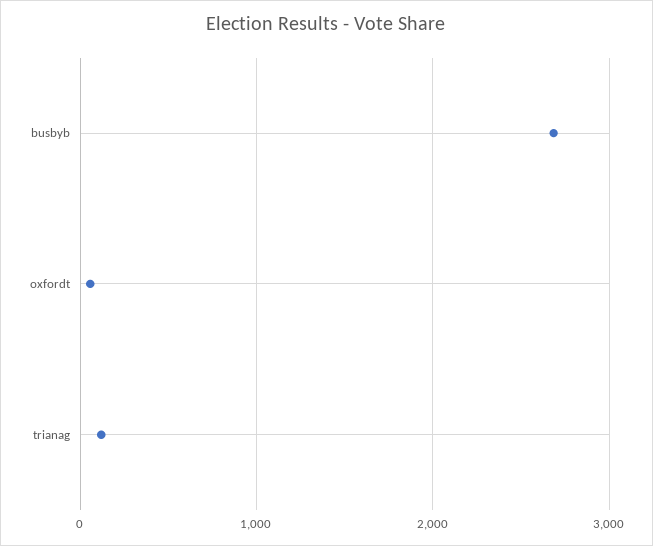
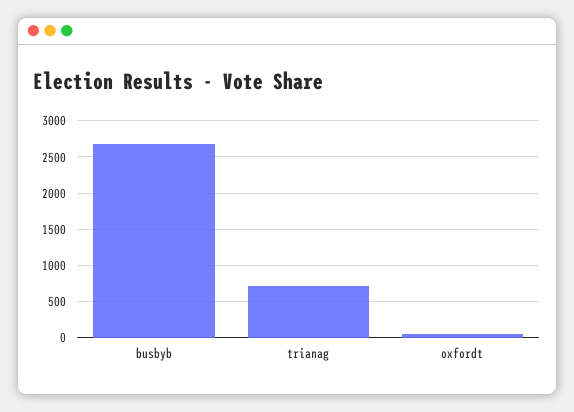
  {
    "busbyb": 2700,
    "oxfordt": 100,
-   "trianag": 100
+   "trianag": 700
  }

